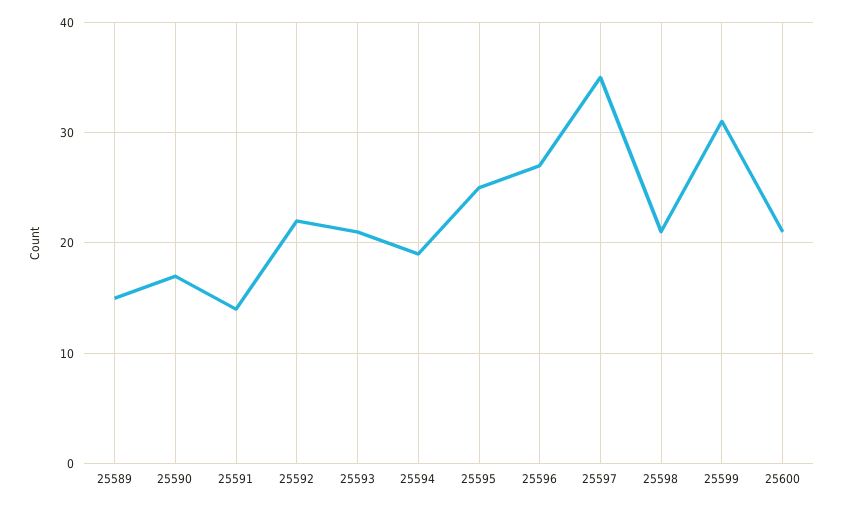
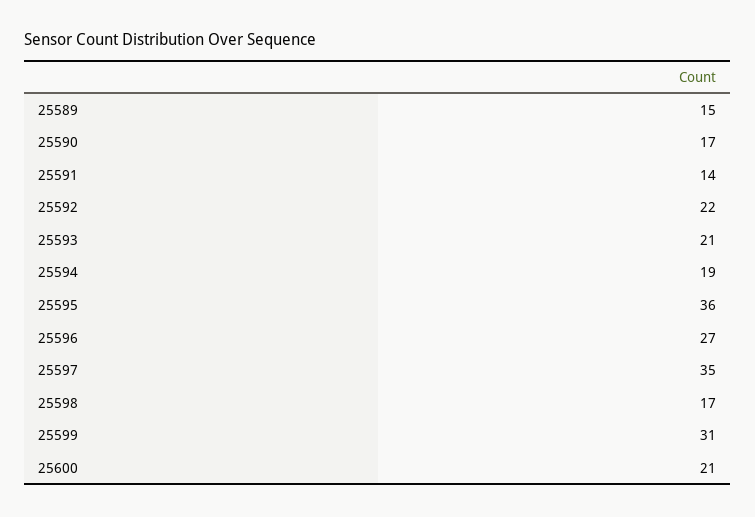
  {
    "25589": 15,
    "25590": 17,
    "25591": 14,
    "25592": 22,
    "25593": 21,
    "25594": 19,
-   "25595": 25,
+   "25595": 36,
    "25596": 27,
    "25597": 35,
-   "25598": 21,
+   "25598": 17,
    "25599": 31,
    "25600": 21
  }

